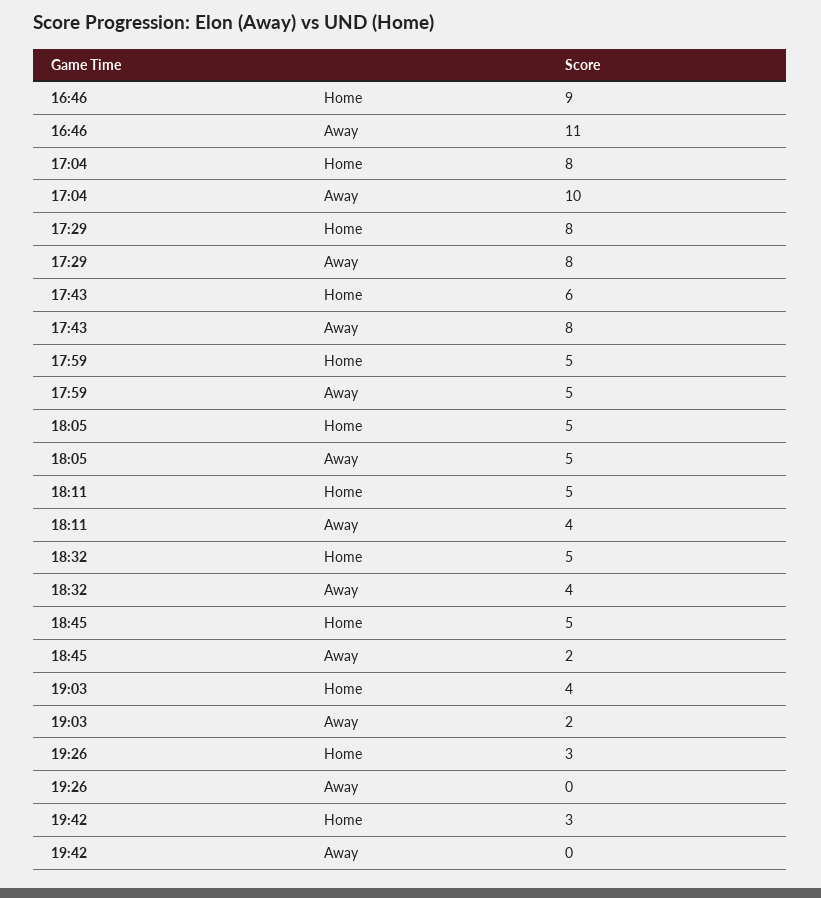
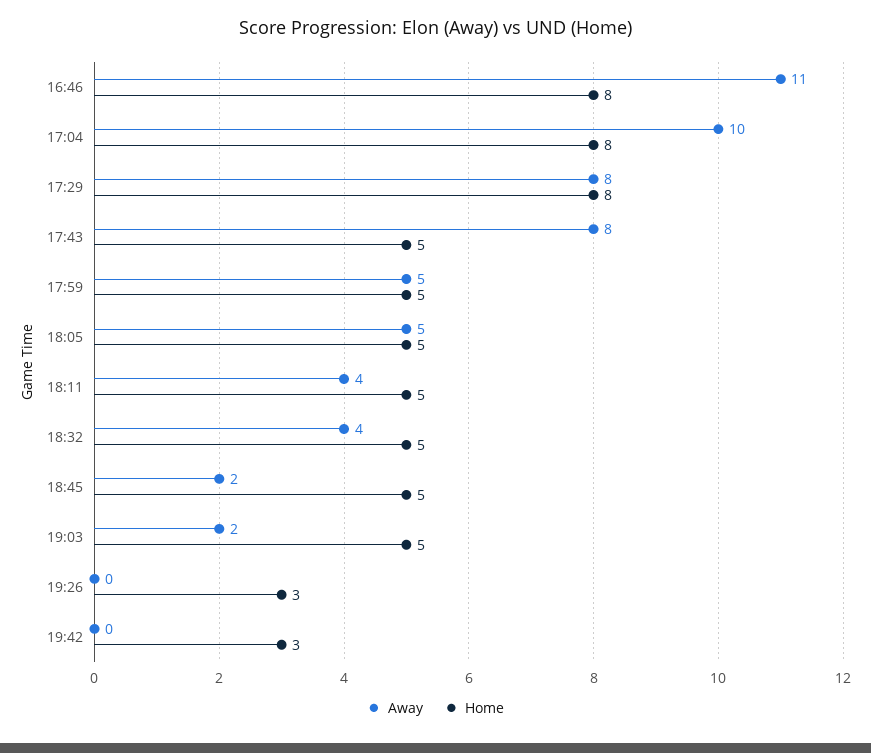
  {
    "Home": {
-     "16:46": 9,
+     "16:46": 8,
      "17:04": 8,
      "17:29": 8,
-     "17:43": 6,
+     "17:43": 5,
      "17:59": 5,
      "18:05": 5,
      "18:11": 5,
      "18:32": 5,
      "18:45": 5,
-     "19:03": 4,
+     "19:03": 5,
      "19:26": 3,
      "19:42": 3
    },
    "Away": {
      "16:46": 11,
      "17:04": 10,
      "17:29": 8,
      "17:43": 8,
      "17:59": 5,
      "18:05": 5,
      "18:11": 4,
      "18:32": 4,
      "18:45": 2,
      "19:03": 2,
      "19:26": 0,
      "19:42": 0
    }
  }

